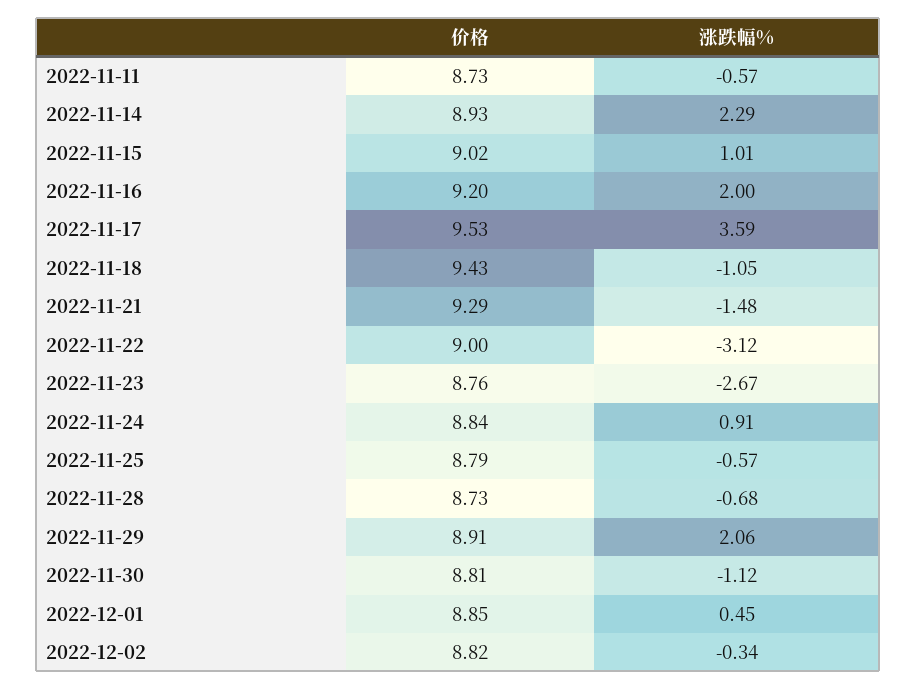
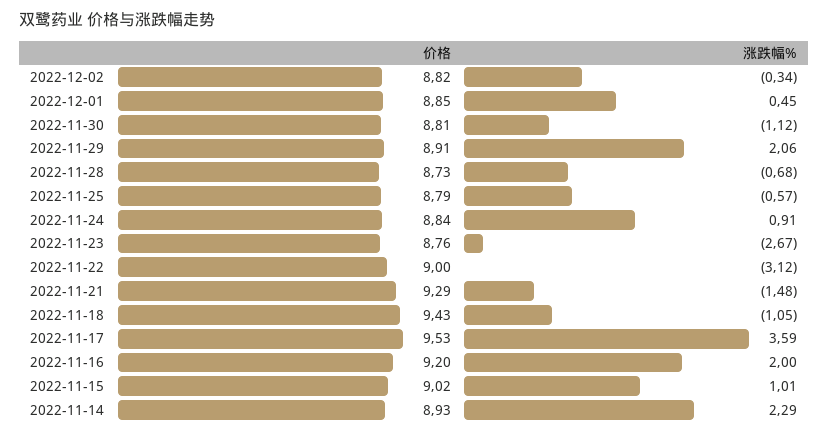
  {
    "价格": {
-     "2022-11-11": 8.73,
      "2022-11-14": 8.93,
      "2022-11-15": 9.02,
      "2022-11-16": 9.2,
      "2022-11-17": 9.53,
      "2022-11-18": 9.43,
      "2022-11-21": 9.29,
      "2022-11-22": 9,
      "2022-11-23": 8.76,
      "2022-11-24": 8.84,
      "2022-11-25": 8.79,
      "2022-11-28": 8.73,
      "2022-11-29": 8.91,
      "2022-11-30": 8.81,
      "2022-12-01": 8.85,
      "2022-12-02": 8.82
    },
    "涨跌幅%": {
-     "2022-11-11": -0.57,
      "2022-11-14": 2.29,
      "2022-11-15": 1.01,
      "2022-11-16": 2,
      "2022-11-17": 3.59,
      "2022-11-18": -1.05,
      "2022-11-21": -1.48,
      "2022-11-22": -3.12,
      "2022-11-23": -2.67,
      "2022-11-24": 0.91,
      "2022-11-25": -0.57,
      "2022-11-28": -0.68,
      "2022-11-29": 2.06,
      "2022-11-30": -1.12,
      "2022-12-01": 0.45,
      "2022-12-02": -0.34
    }
  }

